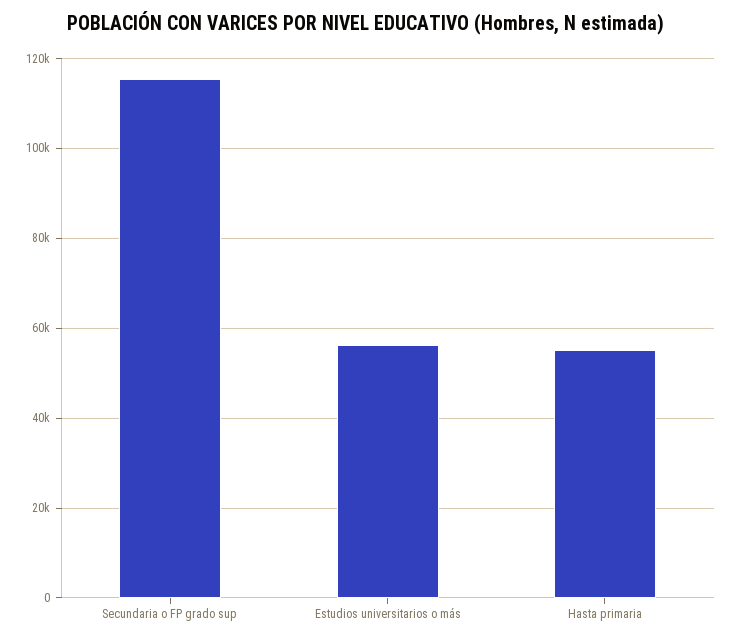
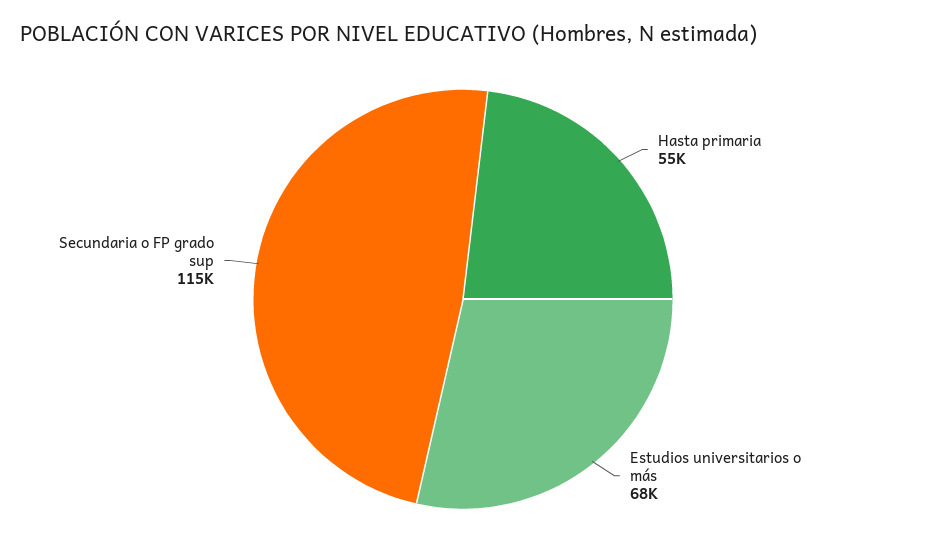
  {
    "Secundaria o FP grado sup": 115000,
-   "Estudios universitarios o más": 56000,
+   "Estudios universitarios o más": 68000,
    "Hasta primaria": 55000
  }

